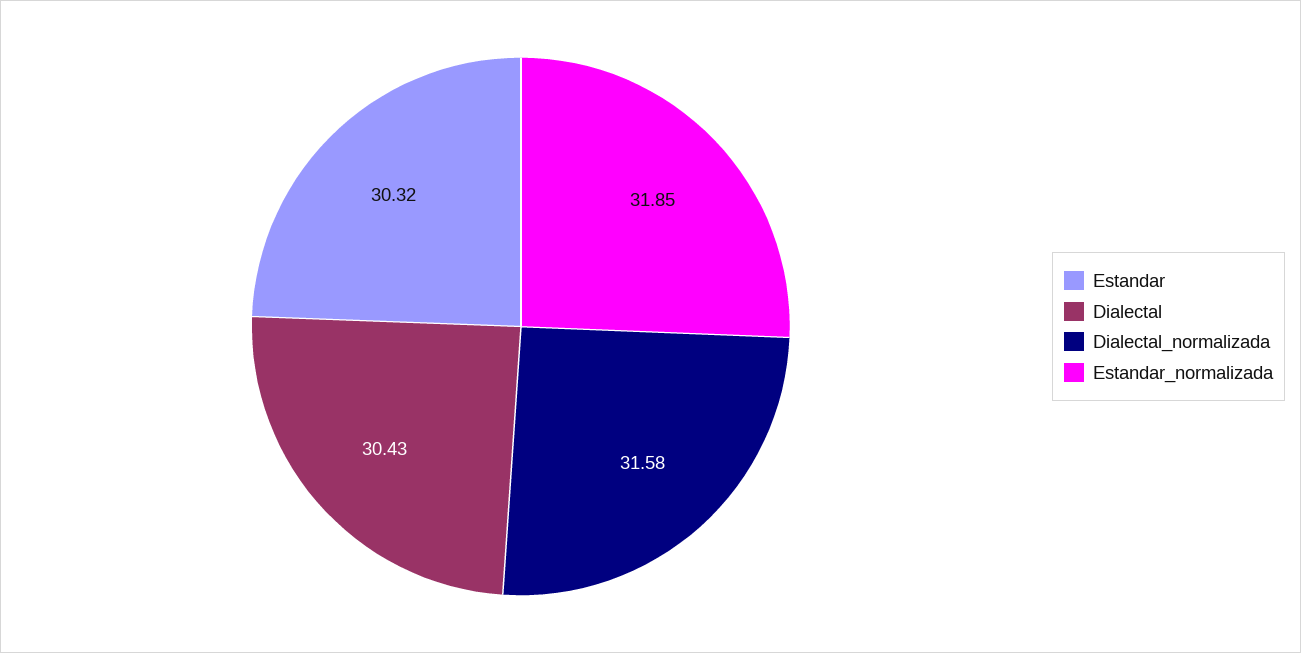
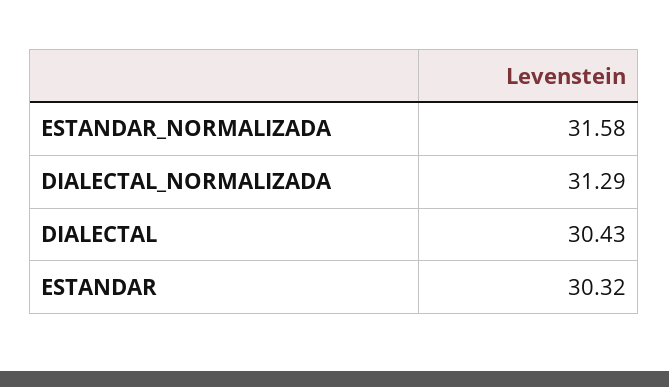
  {
    "Estandar": 30.32,
    "Dialectal": 30.43,
-   "Dialectal_normalizada": 31.58,
+   "Dialectal_normalizada": 31.29,
-   "Estandar_normalizada": 31.85
+   "Estandar_normalizada": 31.58
  }

